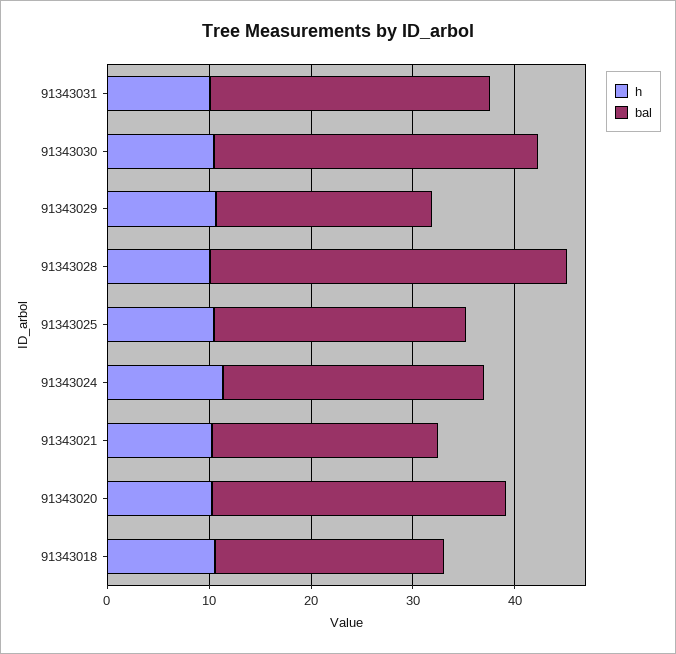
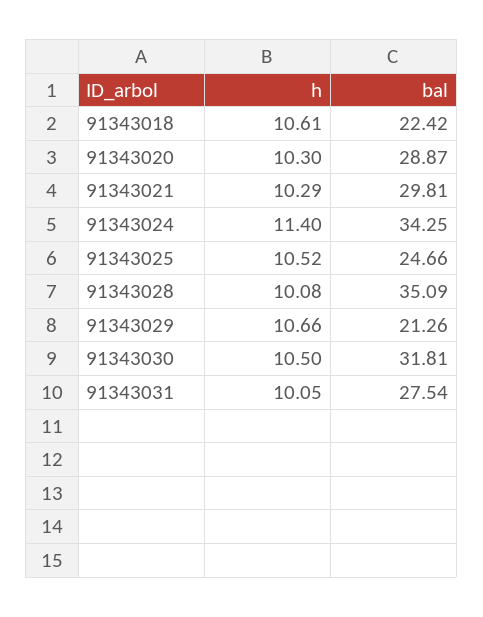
  {
    "h": {
      "91343031": 10.05,
      "91343030": 10.5,
      "91343029": 10.66,
      "91343028": 10.08,
      "91343025": 10.52,
      "91343024": 11.4,
      "91343021": 10.29,
      "91343020": 10.3,
      "91343018": 10.61
    },
    "bal": {
      "91343031": 27.54,
      "91343030": 31.81,
      "91343029": 21.26,
      "91343028": 35.09,
      "91343025": 24.66,
-     "91343024": 26,
+     "91343024": 34.25,
-     "91343021": 22,
+     "91343021": 29.81,
      "91343020": 28.87,
      "91343018": 22.42
    }
  }

